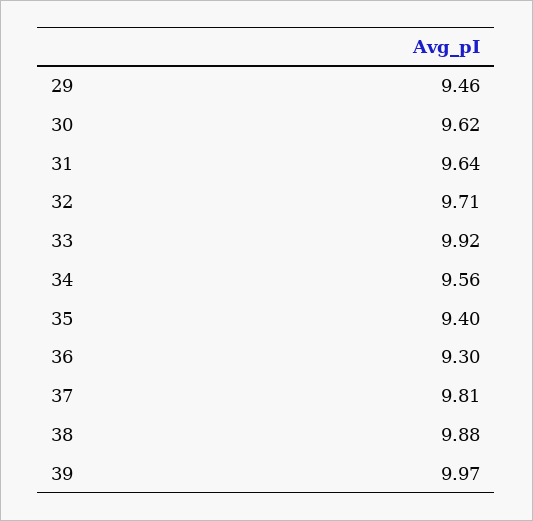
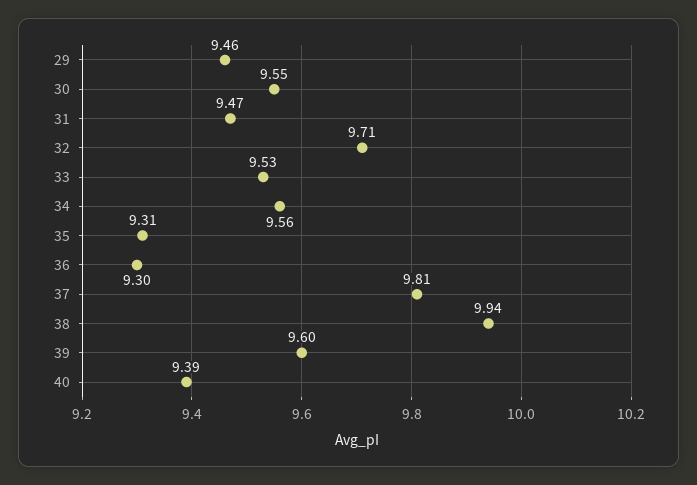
  {
    "29": 9.46,
-   "30": 9.62,
+   "30": 9.55,
-   "31": 9.64,
+   "31": 9.47,
    "32": 9.71,
-   "33": 9.92,
+   "33": 9.53,
    "34": 9.56,
-   "35": 9.4,
+   "35": 9.31,
    "36": 9.3,
    "37": 9.81,
-   "38": 9.88,
+   "38": 9.94,
-   "39": 9.97
+   "39": 9.6,
+   "40": 9.39
  }

